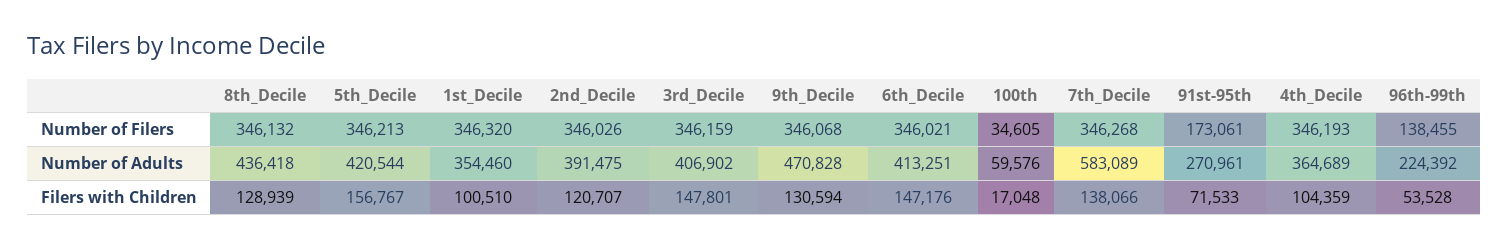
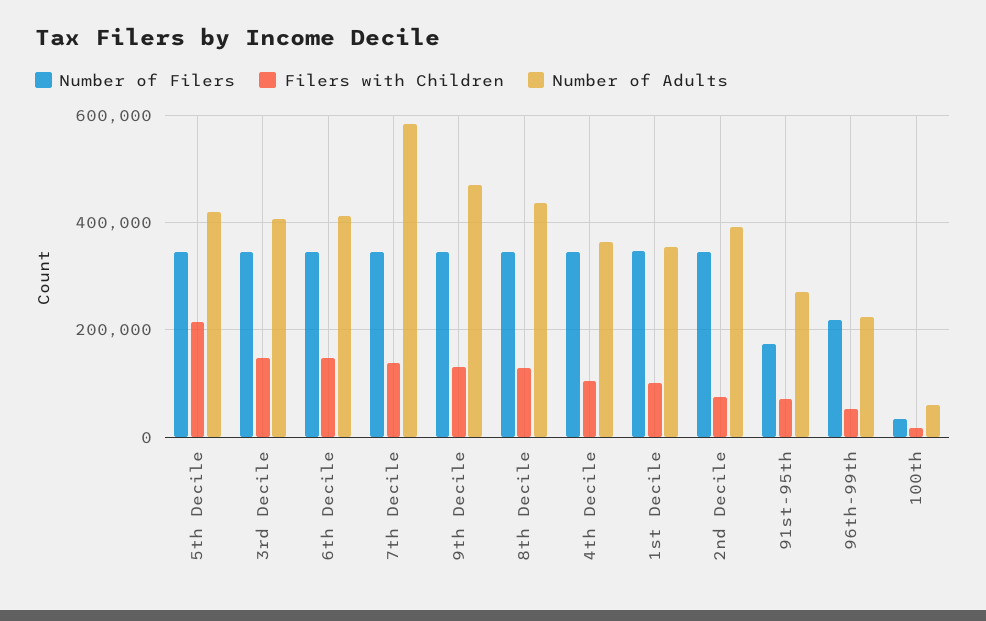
  {
    "Number of Filers": {
      "8th_Decile": 346132,
      "5th_Decile": 346213,
      "1st_Decile": 346320,
      "2nd_Decile": 346026,
      "3rd_Decile": 346159,
      "9th_Decile": 346068,
      "6th_Decile": 346021,
      "100th": 34605,
      "7th_Decile": 346268,
      "91st-95th": 173061,
      "4th_Decile": 346193,
-     "96th-99th": 138455
+     "96th-99th": 220000
    },
    "Number of Adults": {
      "8th_Decile": 436418,
      "5th_Decile": 420544,
      "1st_Decile": 354460,
      "2nd_Decile": 391475,
      "3rd_Decile": 406902,
      "9th_Decile": 470828,
      "6th_Decile": 413251,
      "100th": 59576,
      "7th_Decile": 583089,
      "91st-95th": 270961,
      "4th_Decile": 364689,
      "96th-99th": 224392
    },
    "Filers with Children": {
      "8th_Decile": 128939,
-     "5th_Decile": 156767,
+     "5th_Decile": 220000,
      "1st_Decile": 100510,
-     "2nd_Decile": 120707,
+     "2nd_Decile": 80000,
      "3rd_Decile": 147801,
      "9th_Decile": 130594,
      "6th_Decile": 147176,
      "100th": 17048,
      "7th_Decile": 138066,
      "91st-95th": 71533,
      "4th_Decile": 104359,
      "96th-99th": 53528
    }
  }

